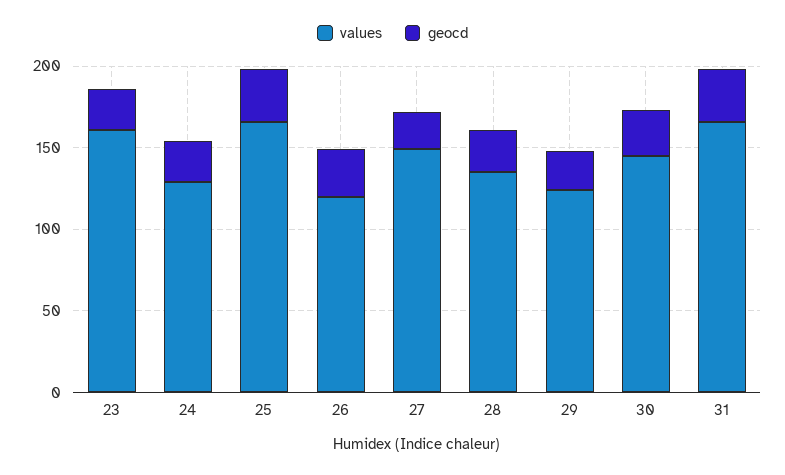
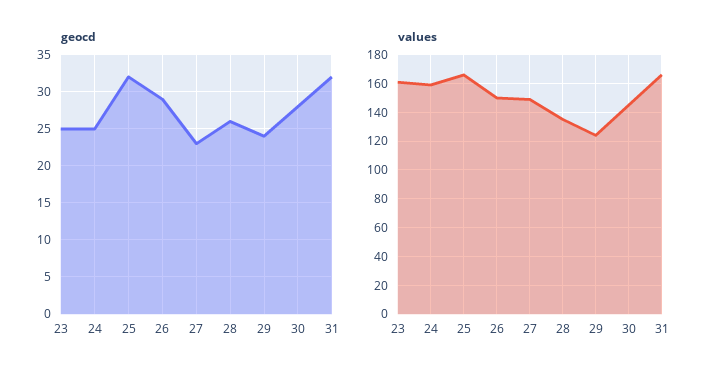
  {
    "values": {
      "23": 160,
-     "24": 130,
+     "24": 160,
      "25": 165,
-     "26": 120,
+     "26": 150,
      "27": 150,
      "28": 135,
      "29": 125,
      "30": 145,
      "31": 165
    },
    "geocd": {
      "23": 25,
      "24": 25,
      "25": 32,
      "26": 29,
      "27": 23,
      "28": 26,
      "29": 24,
      "30": 28,
      "31": 32
    }
  }

